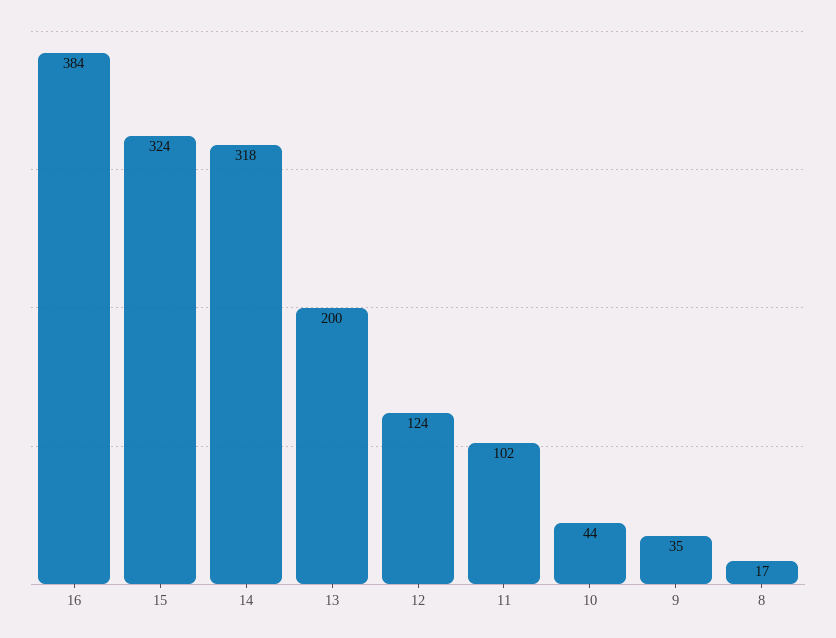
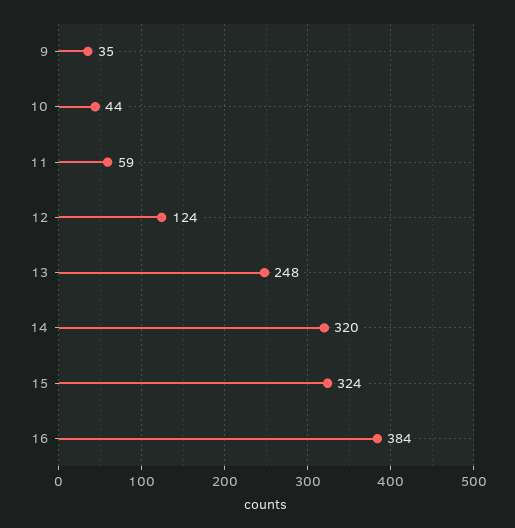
  {
    "16": 384,
    "15": 324,
-   "14": 318,
+   "14": 320,
-   "13": 200,
+   "13": 248,
    "12": 124,
-   "11": 102,
+   "11": 59,
    "10": 44,
-   "9": 35,
+   "9": 35
-   "8": 17
  }

